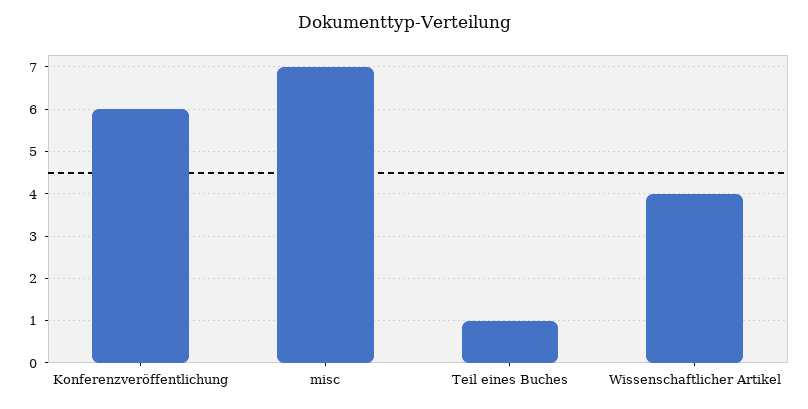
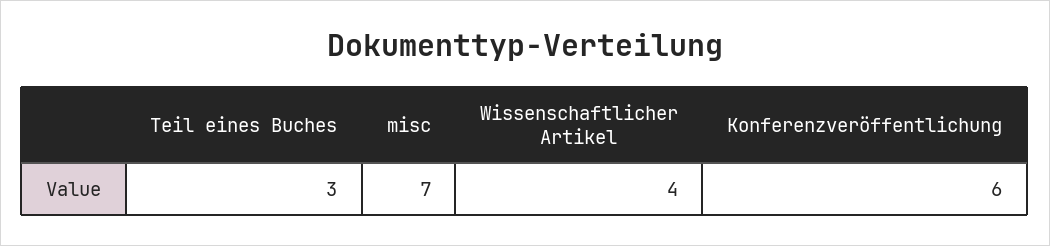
  {
    "Konferenzveröffentlichung": 6,
    "misc": 7,
-   "Teil eines Buches": 1,
+   "Teil eines Buches": 3,
    "Wissenschaftlicher Artikel": 4
  }

